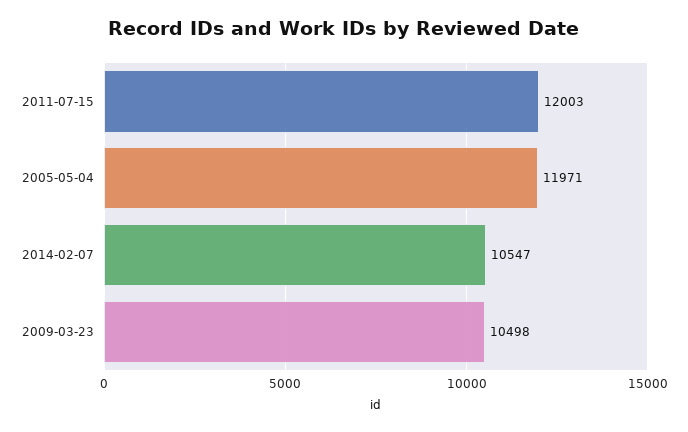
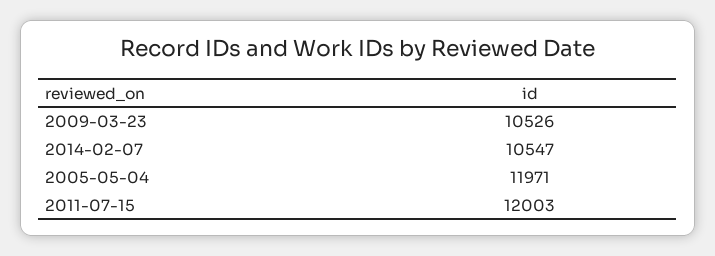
  {
    "2011-07-15": 12003,
    "2005-05-04": 11971,
    "2014-02-07": 10547,
-   "2009-03-23": 10498
+   "2009-03-23": 10526
  }

